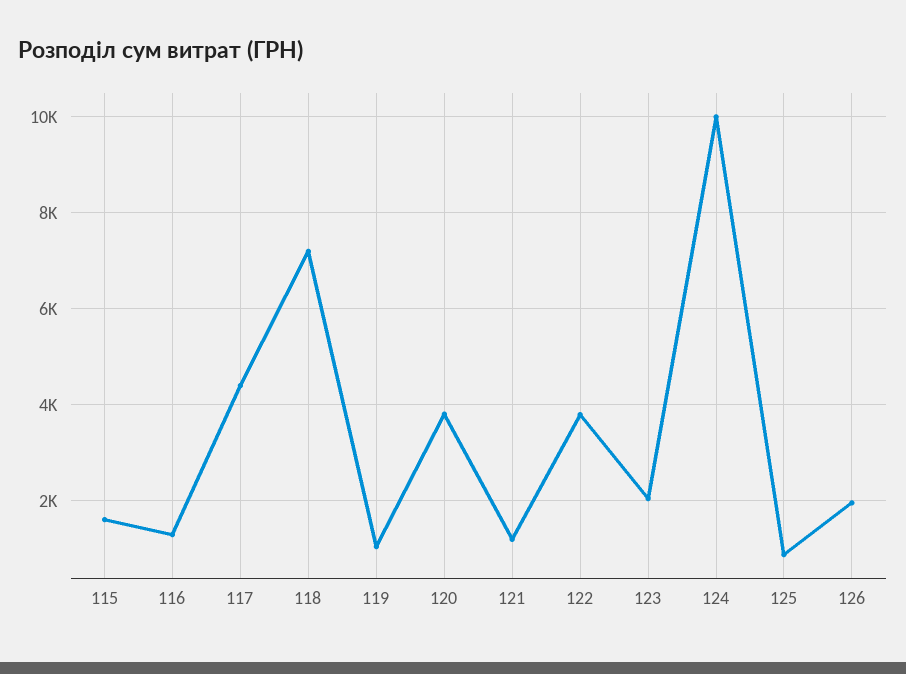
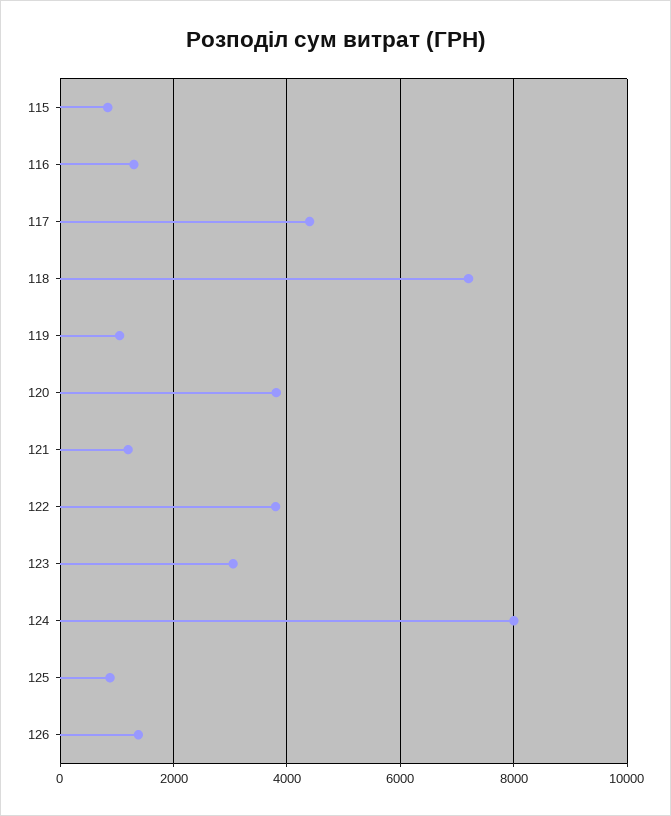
  {
-   "115": 1600,
+   "115": 800,
    "116": 1400,
    "117": 4400,
    "118": 7200,
    "119": 1000,
    "120": 3800,
    "121": 1200,
    "122": 3800,
-   "123": 2000,
+   "123": 3000,
-   "124": 10000,
+   "124": 8000,
    "125": 800,
-   "126": 2000
+   "126": 1400
  }

